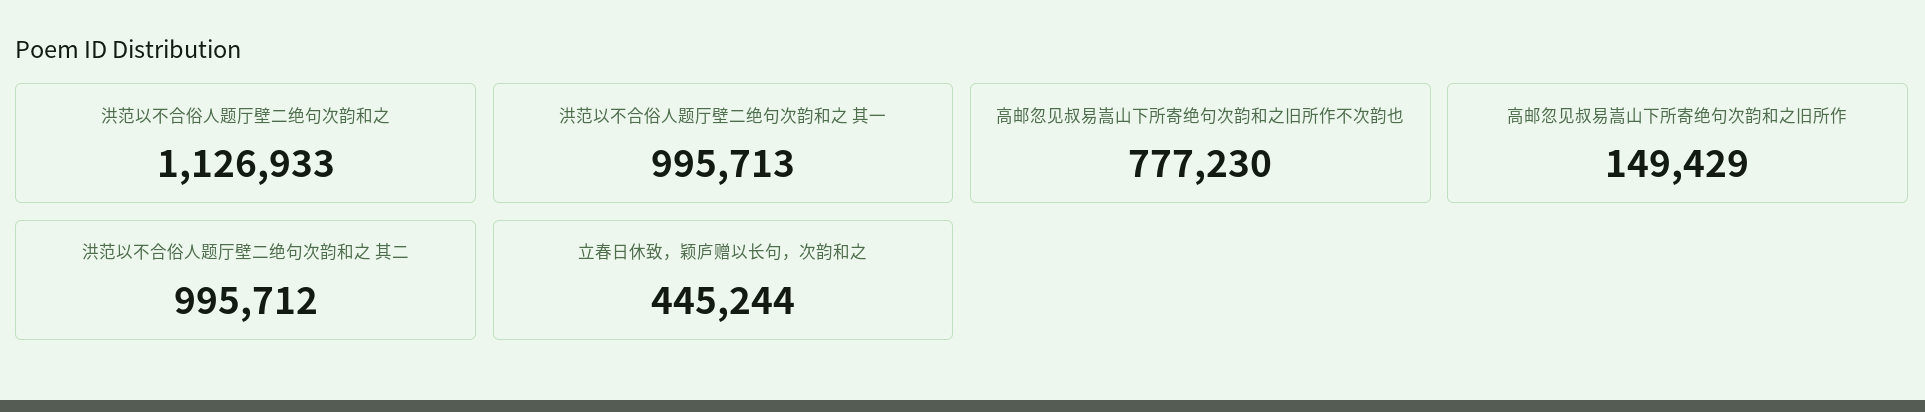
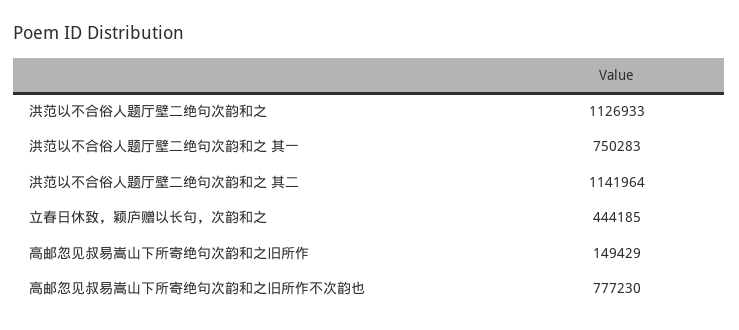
  {
    "洪范以不合俗人题厅壁二绝句次韵和之": 1126933,
-   "洪范以不合俗人题厅壁二绝句次韵和之 其一": 995713,
+   "洪范以不合俗人题厅壁二绝句次韵和之 其一": 750283,
    "高邮忽见叔易嵩山下所寄绝句次韵和之旧所作不次韵也": 777230,
    "高邮忽见叔易嵩山下所寄绝句次韵和之旧所作": 149429,
-   "洪范以不合俗人题厅壁二绝句次韵和之 其二": 995712,
+   "洪范以不合俗人题厅壁二绝句次韵和之 其二": 1141964,
-   "立春日休致，颖庐赠以长句，次韵和之": 445244
+   "立春日休致，颖庐赠以长句，次韵和之": 444185
  }

